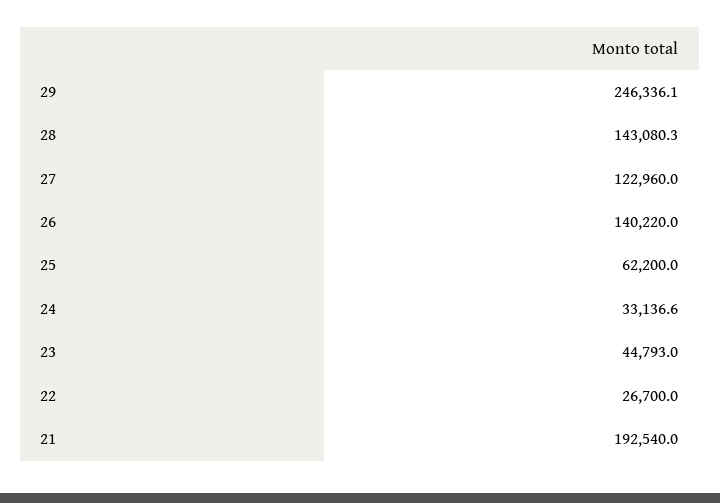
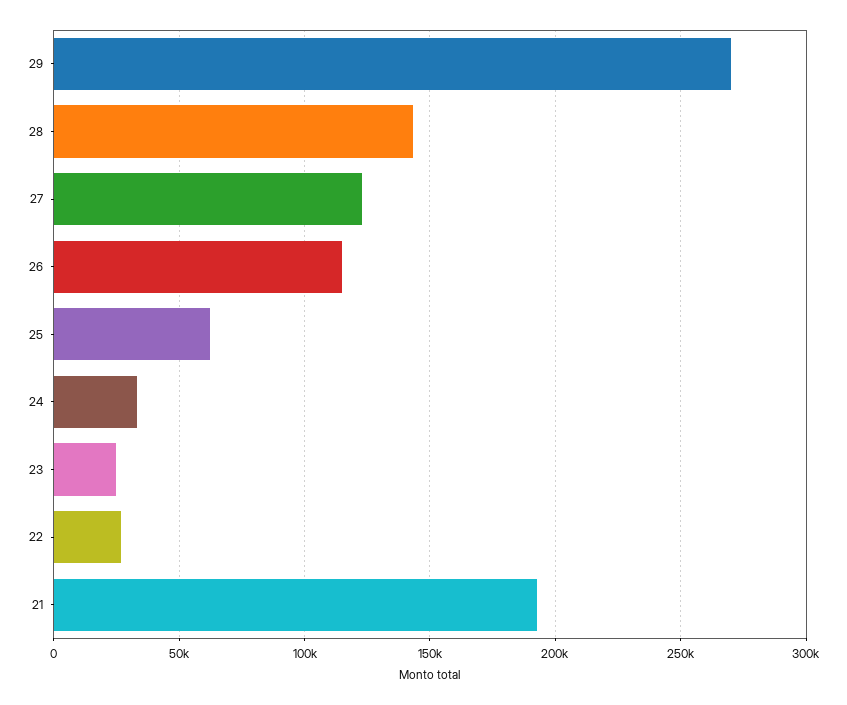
  {
-   "29": 246336.1,
+   "29": 270000,
    "28": 143080.3,
    "27": 122960,
-   "26": 140220,
+   "26": 115000,
    "25": 62200,
    "24": 33136.6,
-   "23": 44793,
+   "23": 25000,
    "22": 26700,
    "21": 192540
  }

